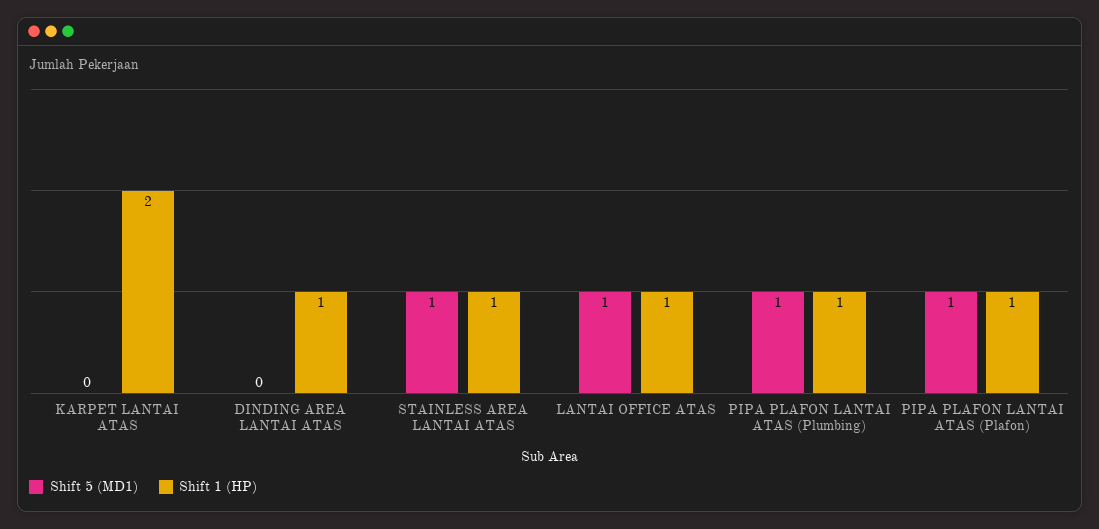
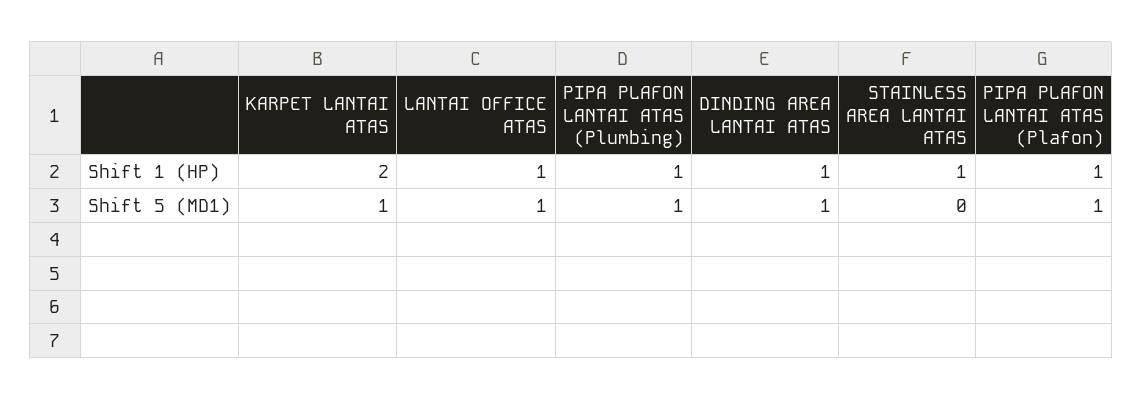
  {
    "Shift 5 (MD1)": {
-     "KARPET LANTAI ATAS": 0,
+     "KARPET LANTAI ATAS": 1,
-     "DINDING AREA LANTAI ATAS": 0,
+     "DINDING AREA LANTAI ATAS": 1,
-     "STAINLESS AREA LANTAI ATAS": 1,
+     "STAINLESS AREA LANTAI ATAS": 0,
      "LANTAI OFFICE ATAS": 1,
      "PIPA PLAFON LANTAI ATAS (Plumbing)": 1,
      "PIPA PLAFON LANTAI ATAS (Plafon)": 1
    },
    "Shift 1 (HP)": {
      "KARPET LANTAI ATAS": 2,
      "DINDING AREA LANTAI ATAS": 1,
      "STAINLESS AREA LANTAI ATAS": 1,
      "LANTAI OFFICE ATAS": 1,
      "PIPA PLAFON LANTAI ATAS (Plumbing)": 1,
      "PIPA PLAFON LANTAI ATAS (Plafon)": 1
    }
  }

